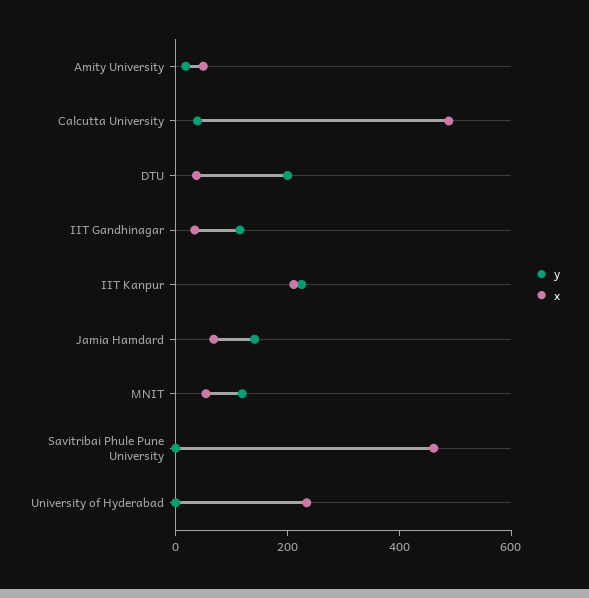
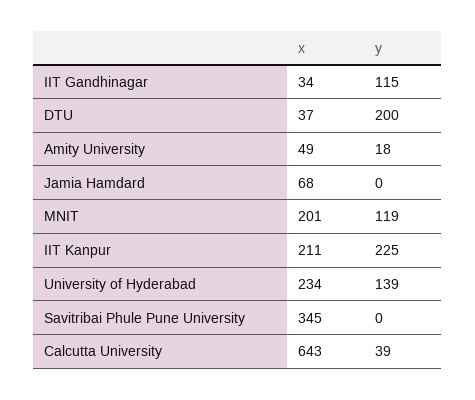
  {
    "y": {
      "Amity University": 18,
      "Calcutta University": 39,
      "DTU": 200,
      "IIT Gandhinagar": 115,
      "IIT Kanpur": 225,
-     "Jamia Hamdard": 150,
+     "Jamia Hamdard": 0,
      "MNIT": 119,
      "Savitribai Phule Pune University": 0,
-     "University of Hyderabad": 0
+     "University of Hyderabad": 139
    },
    "x": {
      "Amity University": 49,
-     "Calcutta University": 500,
+     "Calcutta University": 643,
      "DTU": 37,
      "IIT Gandhinagar": 34,
      "IIT Kanpur": 211,
      "Jamia Hamdard": 68,
-     "MNIT": 50,
+     "MNIT": 201,
-     "Savitribai Phule Pune University": 450,
+     "Savitribai Phule Pune University": 345,
      "University of Hyderabad": 234
    }
  }

